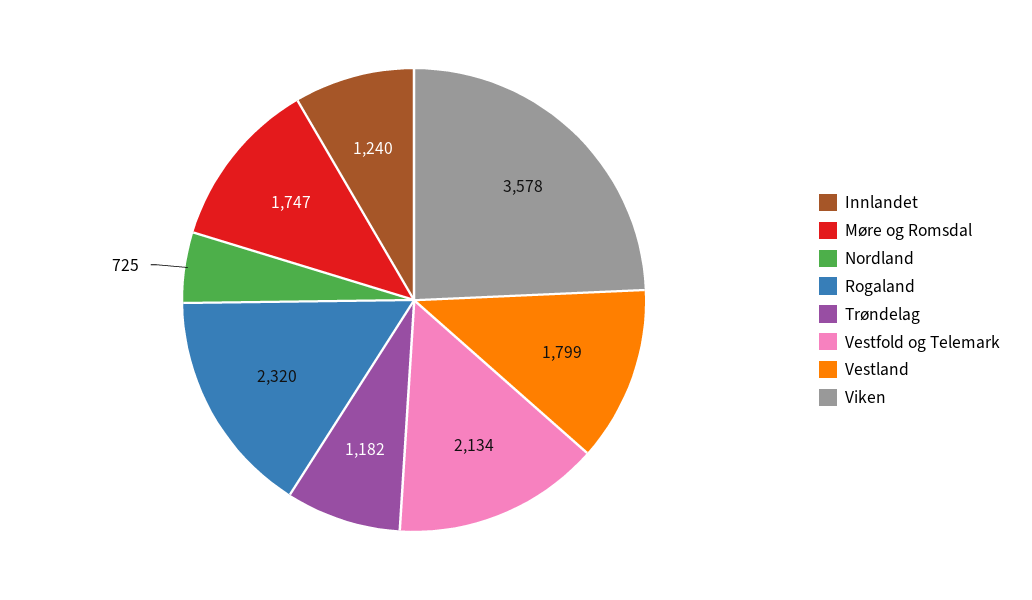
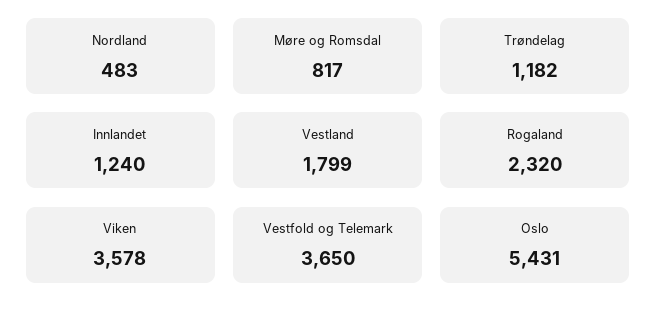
  {
    "Innlandet": 1240,
-   "Møre og Romsdal": 1747,
+   "Møre og Romsdal": 817,
-   "Nordland": 725,
+   "Nordland": 483,
    "Rogaland": 2320,
    "Trøndelag": 1182,
-   "Vestfold og Telemark": 2134,
+   "Vestfold og Telemark": 3650,
    "Vestland": 1799,
-   "Viken": 3578
+   "Viken": 3578,
+   "Oslo": 5431
  }

